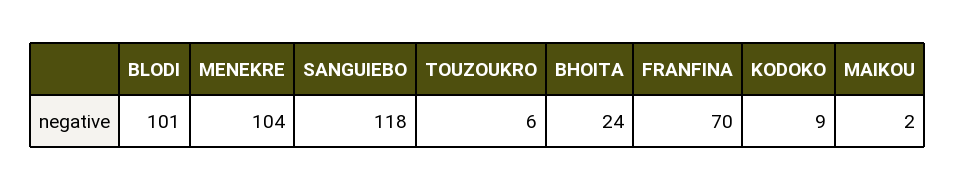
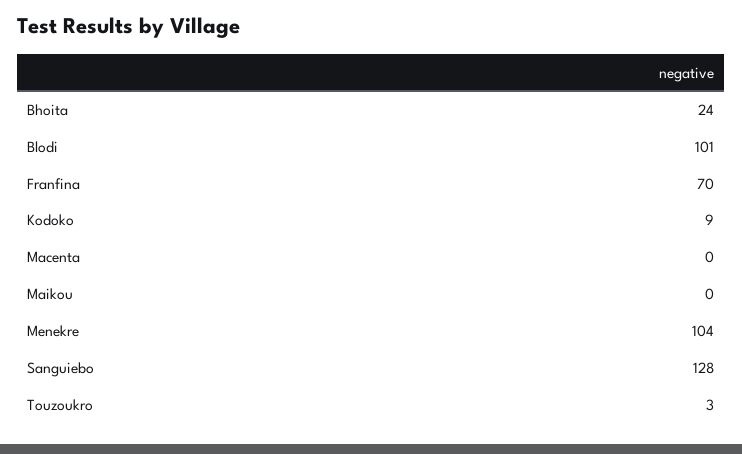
  {
    "BLODI": 101,
    "MENEKRE": 104,
-   "SANGUIEBO": 118,
+   "SANGUIEBO": 128,
-   "TOUZOUKRO": 6,
+   "TOUZOUKRO": 3,
    "BHOITA": 24,
    "FRANFINA": 70,
    "KODOKO": 9,
-   "MAIKOU": 2
+   "MAIKOU": 0,
+   "Macenta": 0
  }

